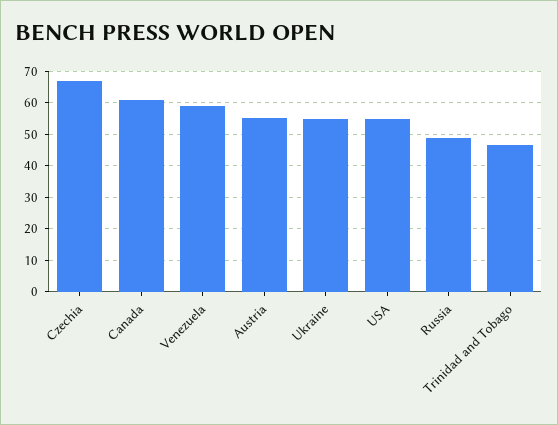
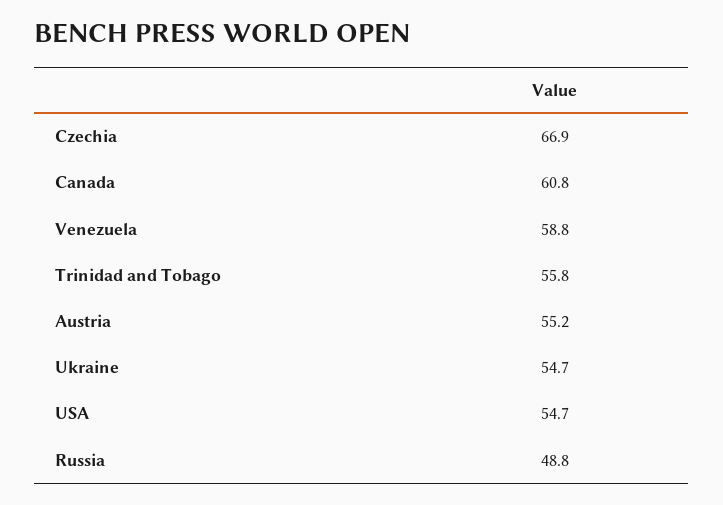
  {
    "Czechia": 66.9,
    "Canada": 60.8,
    "Venezuela": 58.8,
    "Austria": 55.2,
    "Ukraine": 54.7,
    "USA": 54.7,
    "Russia": 48.8,
-   "Trinidad and Tobago": 46
+   "Trinidad and Tobago": 55.8
  }

